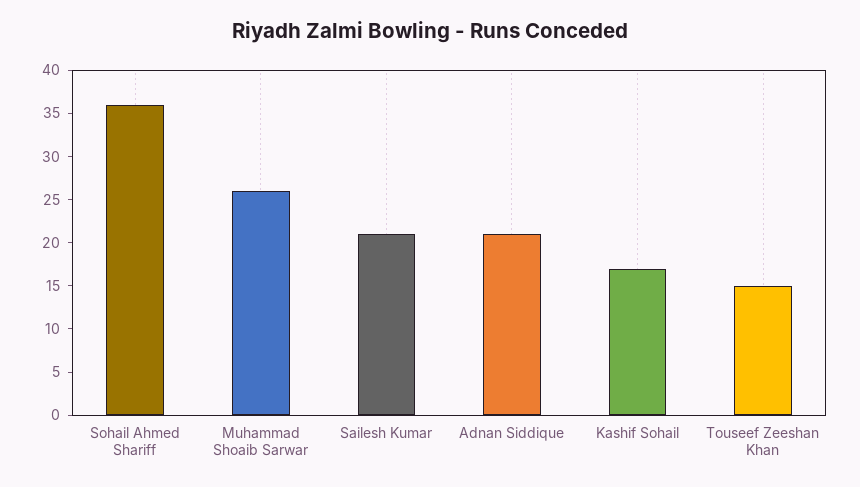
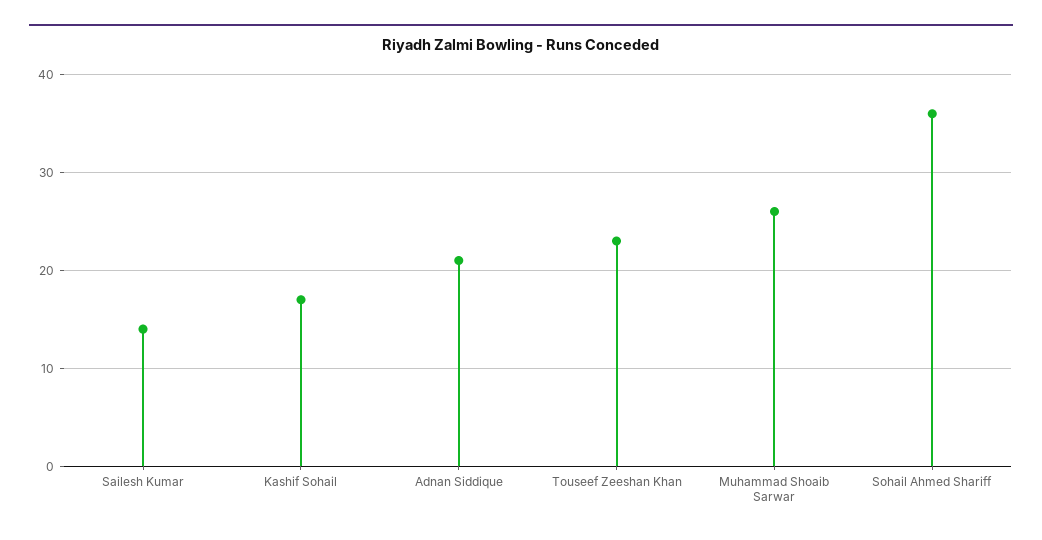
  {
    "Sohail Ahmed Shariff": 36,
    "Muhammad Shoaib Sarwar": 26,
-   "Sailesh Kumar": 21,
+   "Sailesh Kumar": 14,
    "Adnan Siddique": 21,
    "Kashif Sohail": 17,
-   "Touseef Zeeshan Khan": 15
+   "Touseef Zeeshan Khan": 23
  }

